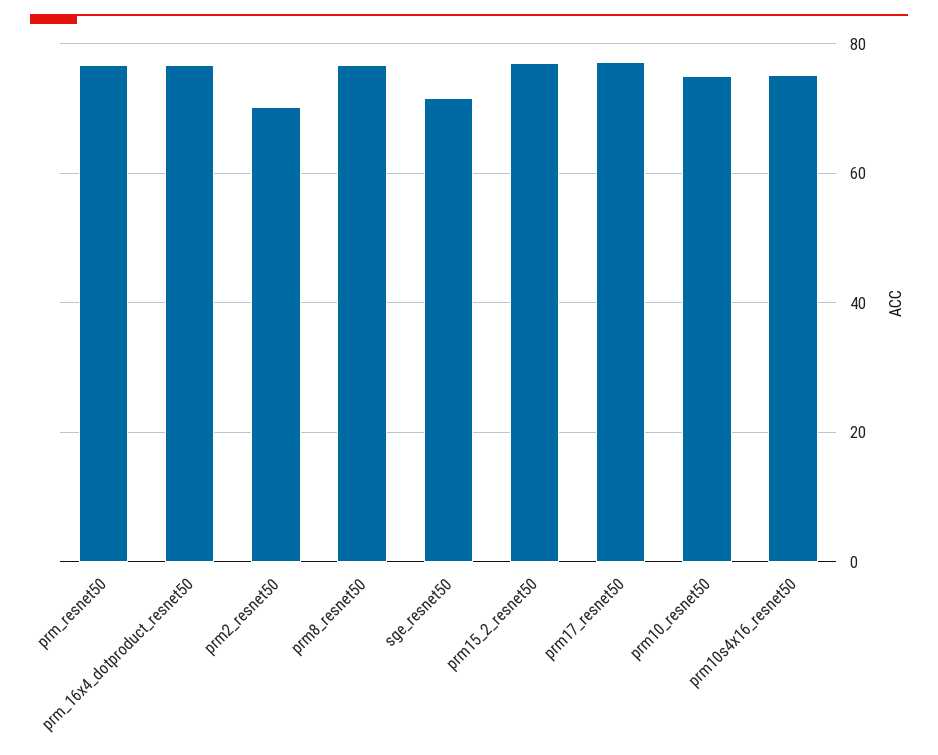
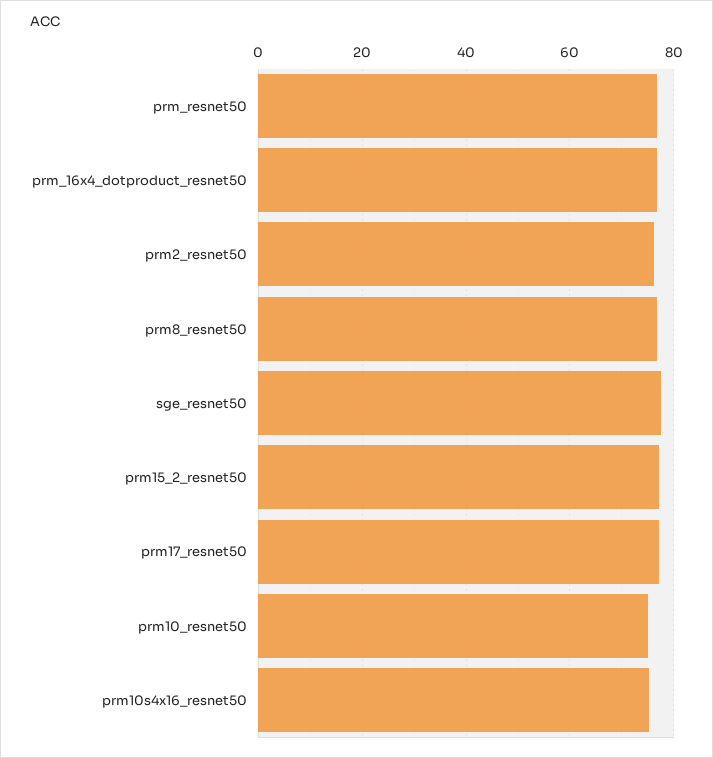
  {
    "prm_resnet50": 76,
    "prm_16x4_dotproduct_resnet50": 76,
-   "prm2_resnet50": 70,
+   "prm2_resnet50": 76,
    "prm8_resnet50": 76,
-   "sge_resnet50": 72,
+   "sge_resnet50": 78,
    "prm15_2_resnet50": 78,
    "prm17_resnet50": 78,
    "prm10_resnet50": 74,
    "prm10s4x16_resnet50": 76
  }

